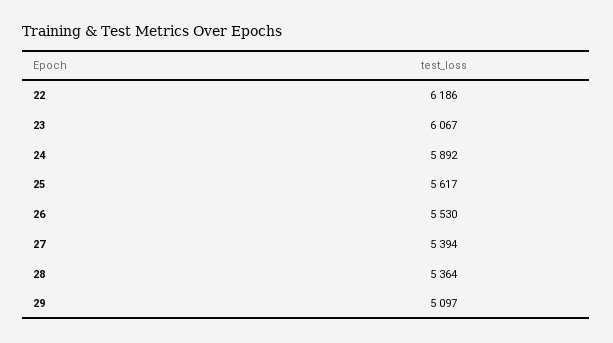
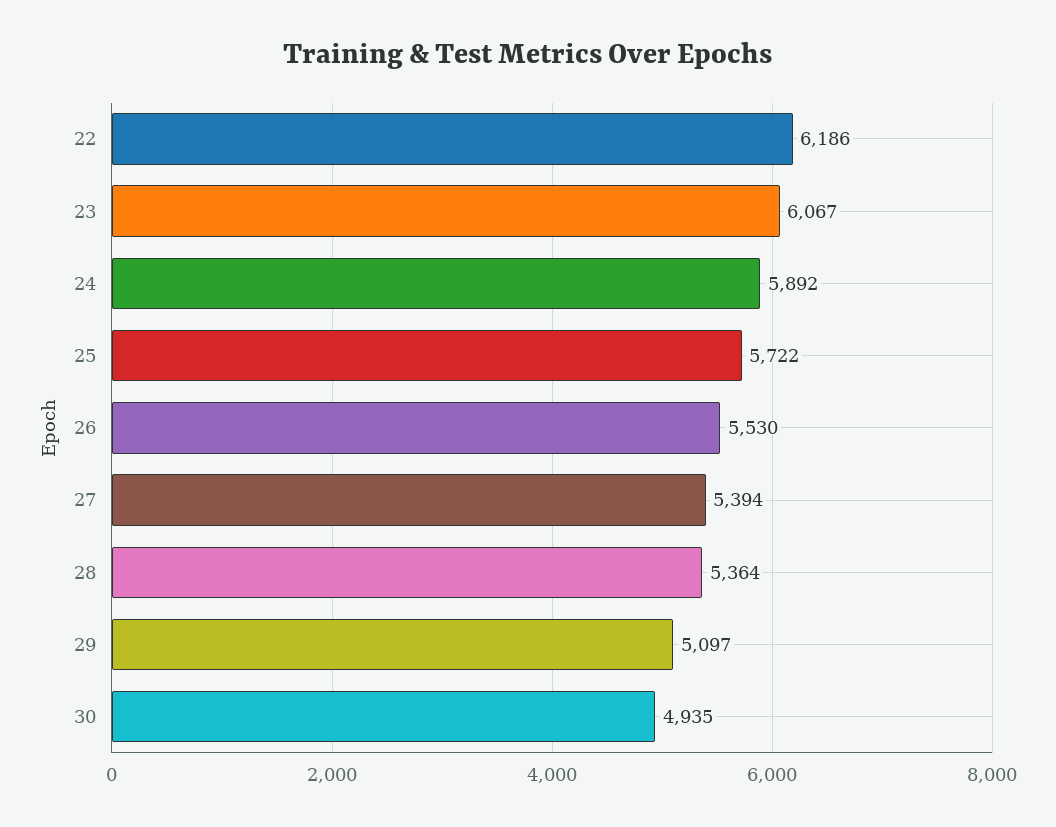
  {
    "22": 6186,
    "23": 6067,
    "24": 5892,
-   "25": 5617,
+   "25": 5722,
    "26": 5530,
    "27": 5394,
    "28": 5364,
-   "29": 5097
+   "29": 5097,
+   "30": 4935
  }

